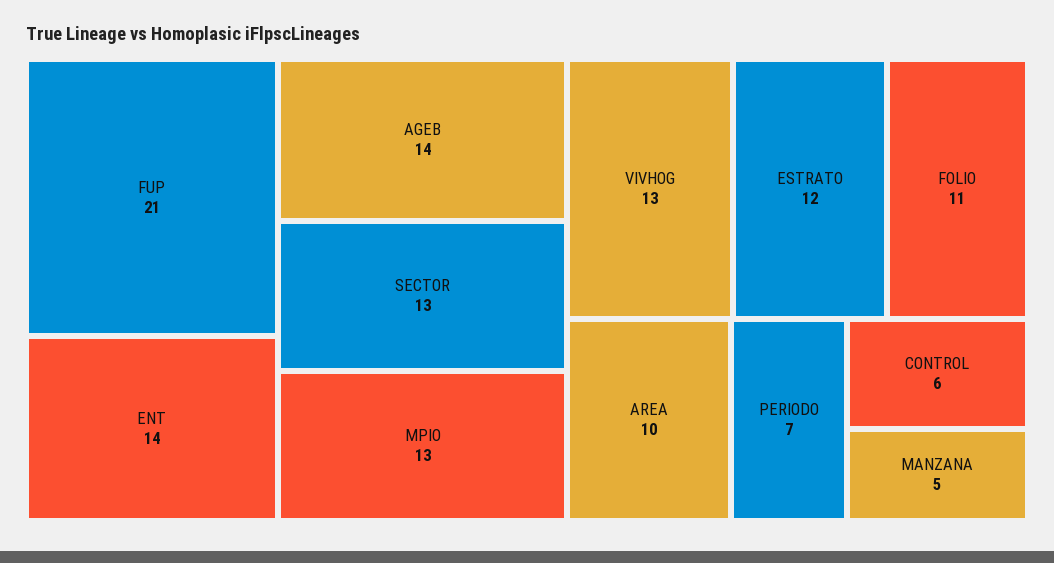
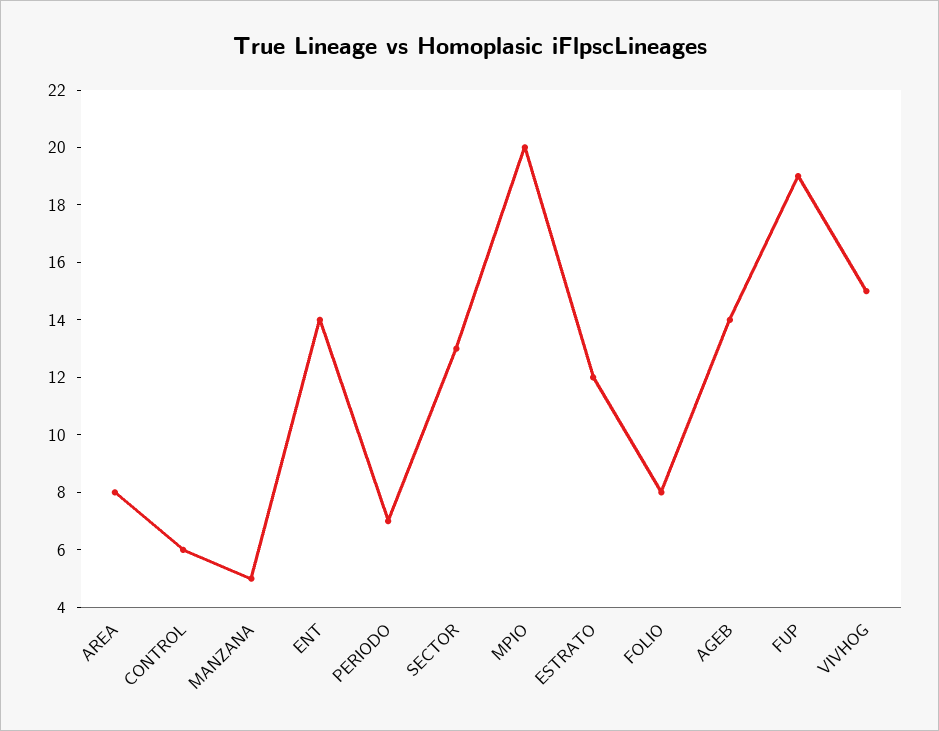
  {
-   "FUP": 21,
+   "FUP": 19,
    "ENT": 14,
    "AGEB": 14,
    "SECTOR": 13,
-   "MPIO": 13,
+   "MPIO": 20,
-   "VIVHOG": 13,
+   "VIVHOG": 15,
    "ESTRATO": 12,
-   "FOLIO": 11,
+   "FOLIO": 8,
-   "AREA": 10,
+   "AREA": 8,
    "PERIODO": 7,
    "CONTROL": 6,
    "MANZANA": 5
  }

